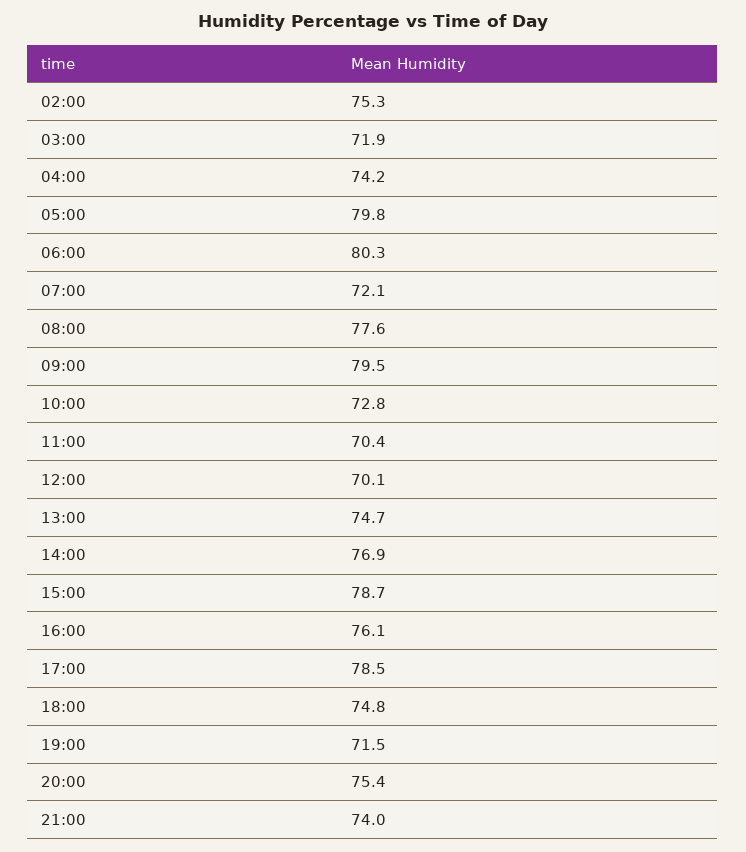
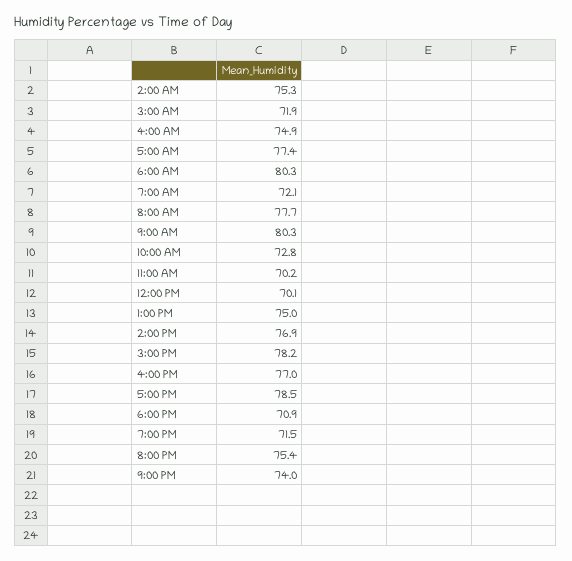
  {
    "02:00": 75.3,
    "03:00": 71.9,
-   "04:00": 74.2,
+   "04:00": 74.9,
-   "05:00": 79.8,
+   "05:00": 77.4,
    "06:00": 80.3,
    "07:00": 72.1,
-   "08:00": 77.6,
+   "08:00": 77.7,
-   "09:00": 79.5,
+   "09:00": 80.3,
    "10:00": 72.8,
-   "11:00": 70.4,
+   "11:00": 70.2,
    "12:00": 70.1,
-   "13:00": 74.7,
+   "13:00": 75,
    "14:00": 76.9,
-   "15:00": 78.7,
+   "15:00": 78.2,
-   "16:00": 76.1,
+   "16:00": 77,
    "17:00": 78.5,
-   "18:00": 74.8,
+   "18:00": 70.9,
    "19:00": 71.5,
    "20:00": 75.4,
    "21:00": 74
  }

